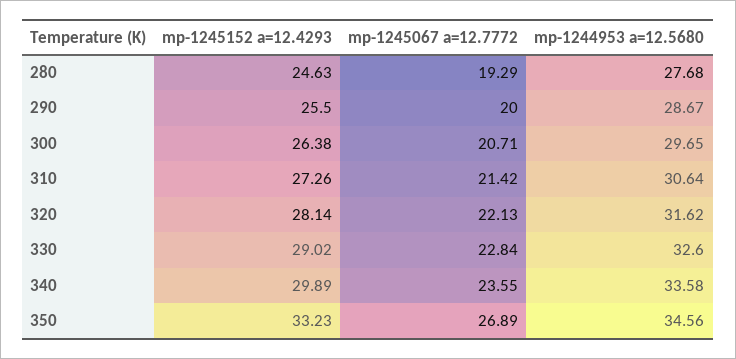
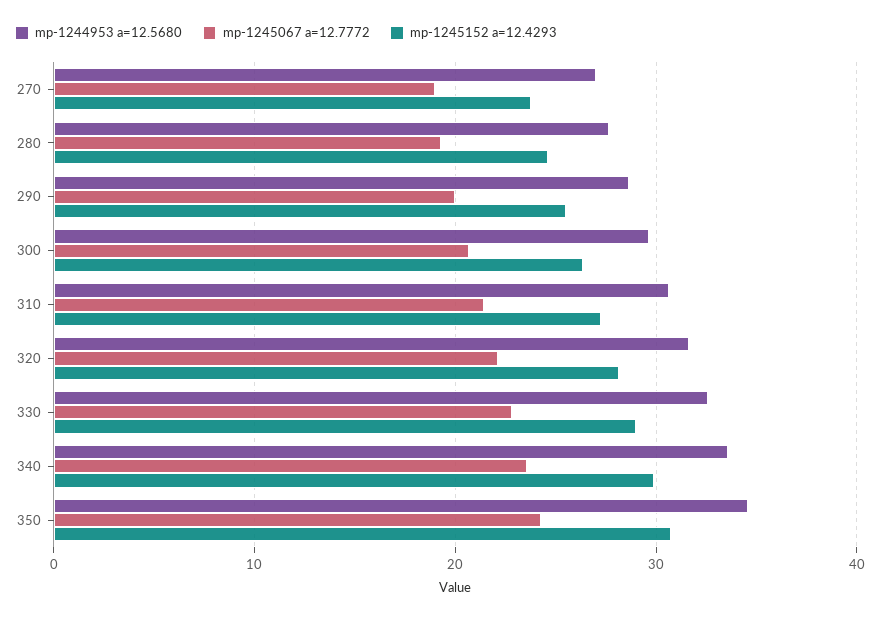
  {
    "mp-1245152 a=12.4293": {
      "280": 24.63,
      "290": 25.5,
      "300": 26.38,
      "310": 27.26,
      "320": 28.14,
      "330": 29.02,
      "340": 29.89,
-     "350": 33.23
+     "350": 31,
+     "270": 24
    },
    "mp-1245067 a=12.7772": {
      "280": 19.29,
      "290": 20,
      "300": 20.71,
      "310": 21.42,
      "320": 22.13,
      "330": 22.84,
      "340": 23.55,
-     "350": 26.89
+     "350": 24,
+     "270": 19
    },
    "mp-1244953 a=12.5680": {
      "280": 27.68,
      "290": 28.67,
      "300": 29.65,
      "310": 30.64,
      "320": 31.62,
      "330": 32.6,
      "340": 33.58,
-     "350": 34.56
+     "350": 34.56,
+     "270": 27
    }
  }

